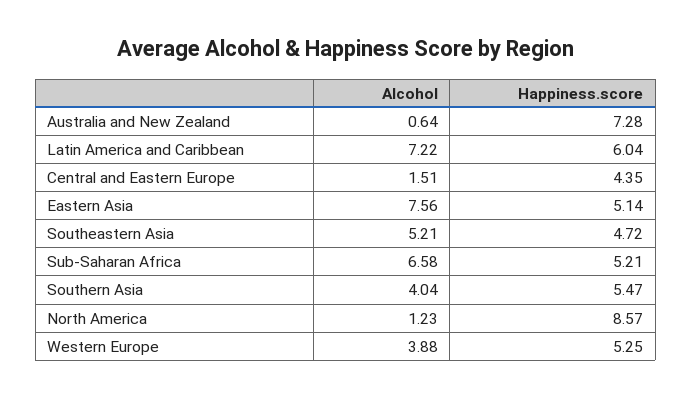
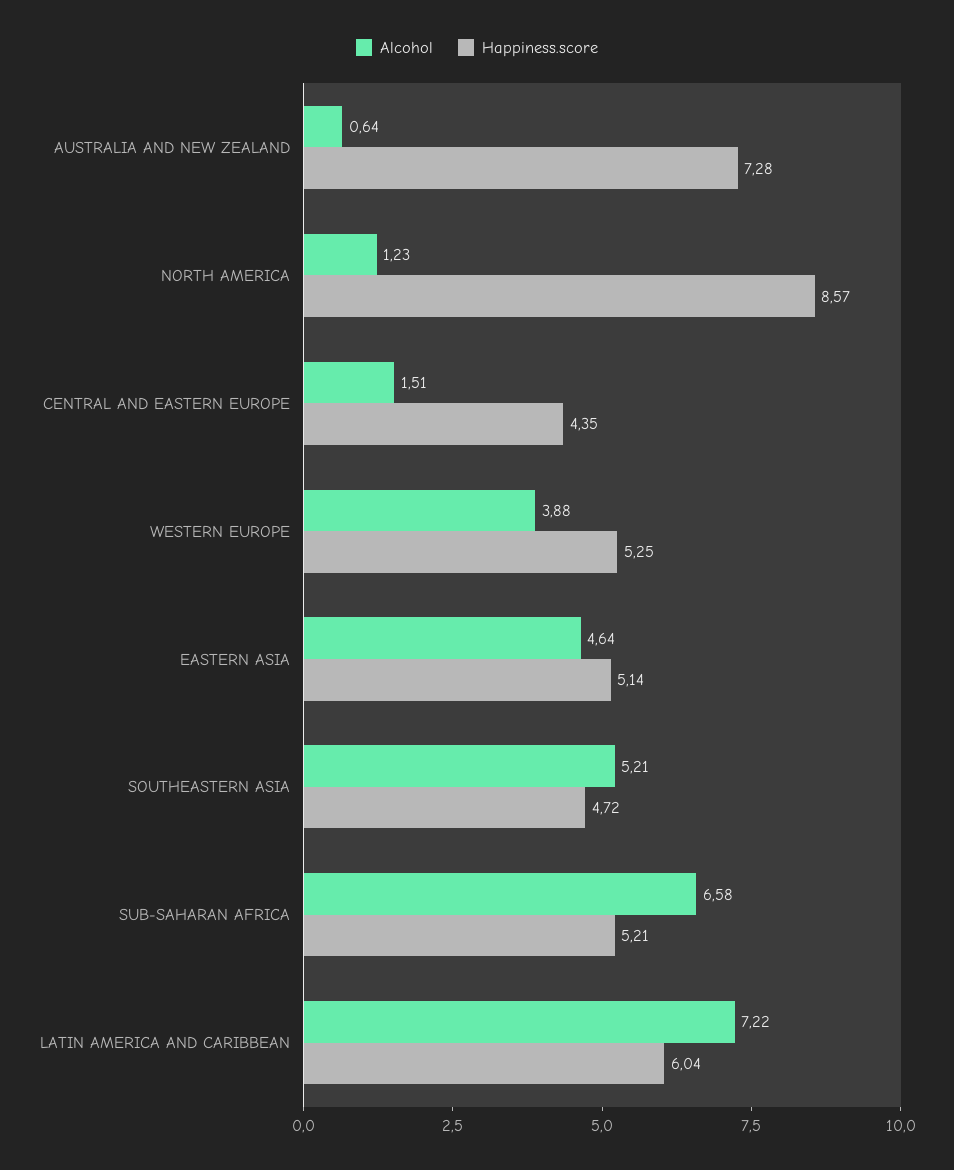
  {
    "Alcohol": {
      "Australia and New Zealand": 0.64,
      "Latin America and Caribbean": 7.22,
      "Central and Eastern Europe": 1.51,
-     "Eastern Asia": 7.56,
+     "Eastern Asia": 4.64,
      "Southeastern Asia": 5.21,
      "Sub-Saharan Africa": 6.58,
-     "Southern Asia": 4.04,
      "North America": 1.23,
      "Western Europe": 3.88
    },
    "Happiness.score": {
      "Australia and New Zealand": 7.28,
      "Latin America and Caribbean": 6.04,
      "Central and Eastern Europe": 4.35,
      "Eastern Asia": 5.14,
      "Southeastern Asia": 4.72,
      "Sub-Saharan Africa": 5.21,
-     "Southern Asia": 5.47,
      "North America": 8.57,
      "Western Europe": 5.25
    }
  }

